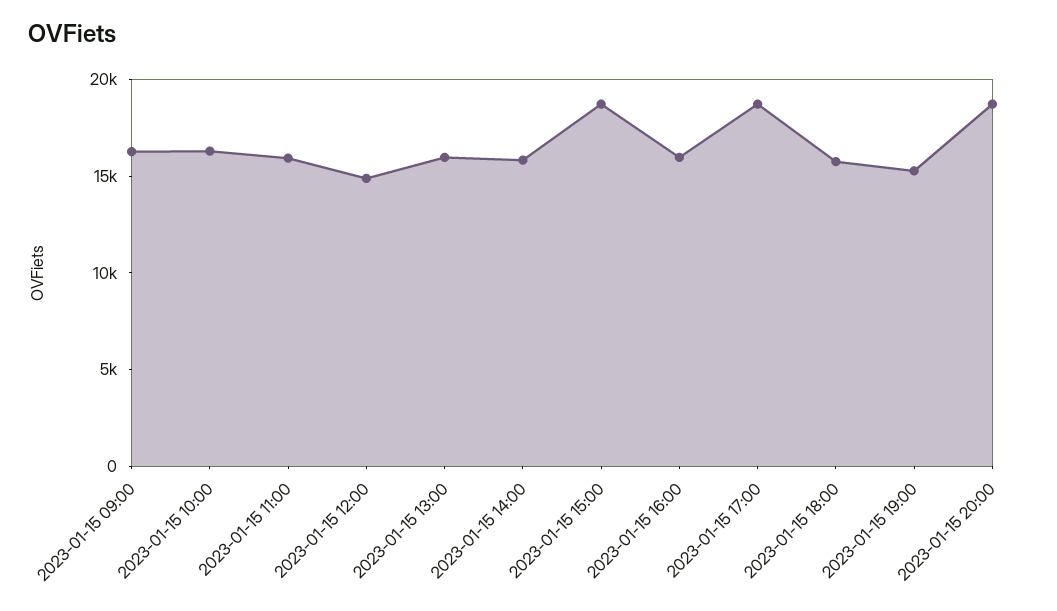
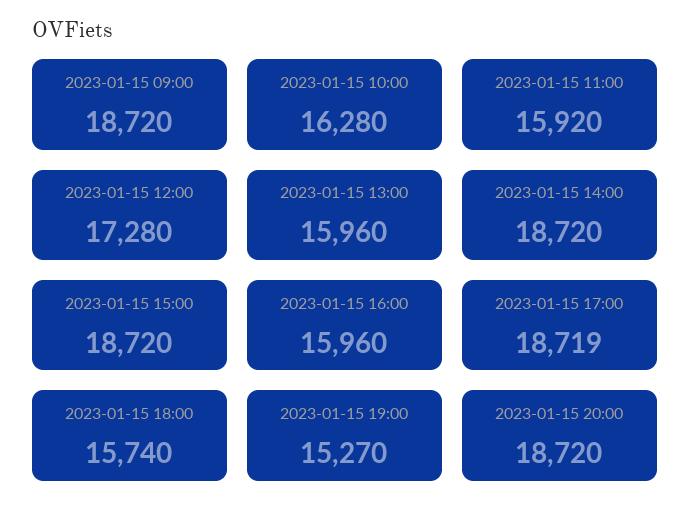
  {
-   "2023-01-15 09:00": 16000,
+   "2023-01-15 09:00": 18720,
    "2023-01-15 10:00": 16280,
    "2023-01-15 11:00": 15920,
-   "2023-01-15 12:00": 15000,
+   "2023-01-15 12:00": 17280,
    "2023-01-15 13:00": 15960,
-   "2023-01-15 14:00": 16000,
+   "2023-01-15 14:00": 18720,
    "2023-01-15 15:00": 18720,
    "2023-01-15 16:00": 15960,
    "2023-01-15 17:00": 18719,
    "2023-01-15 18:00": 15740,
    "2023-01-15 19:00": 15270,
    "2023-01-15 20:00": 18720
  }

